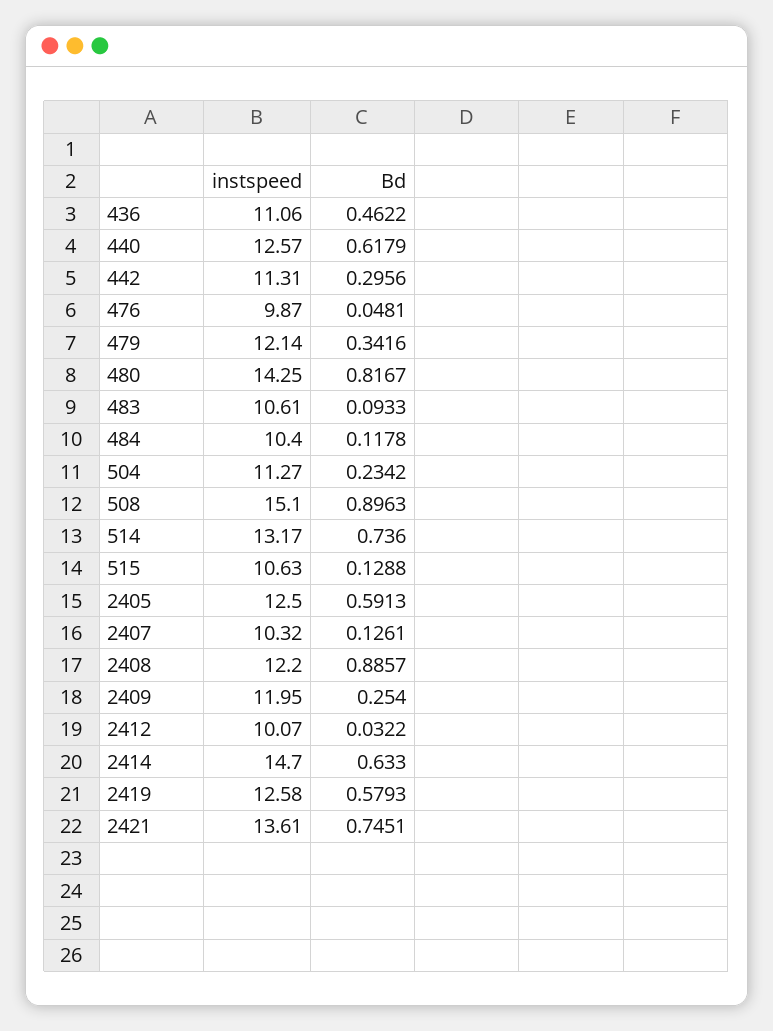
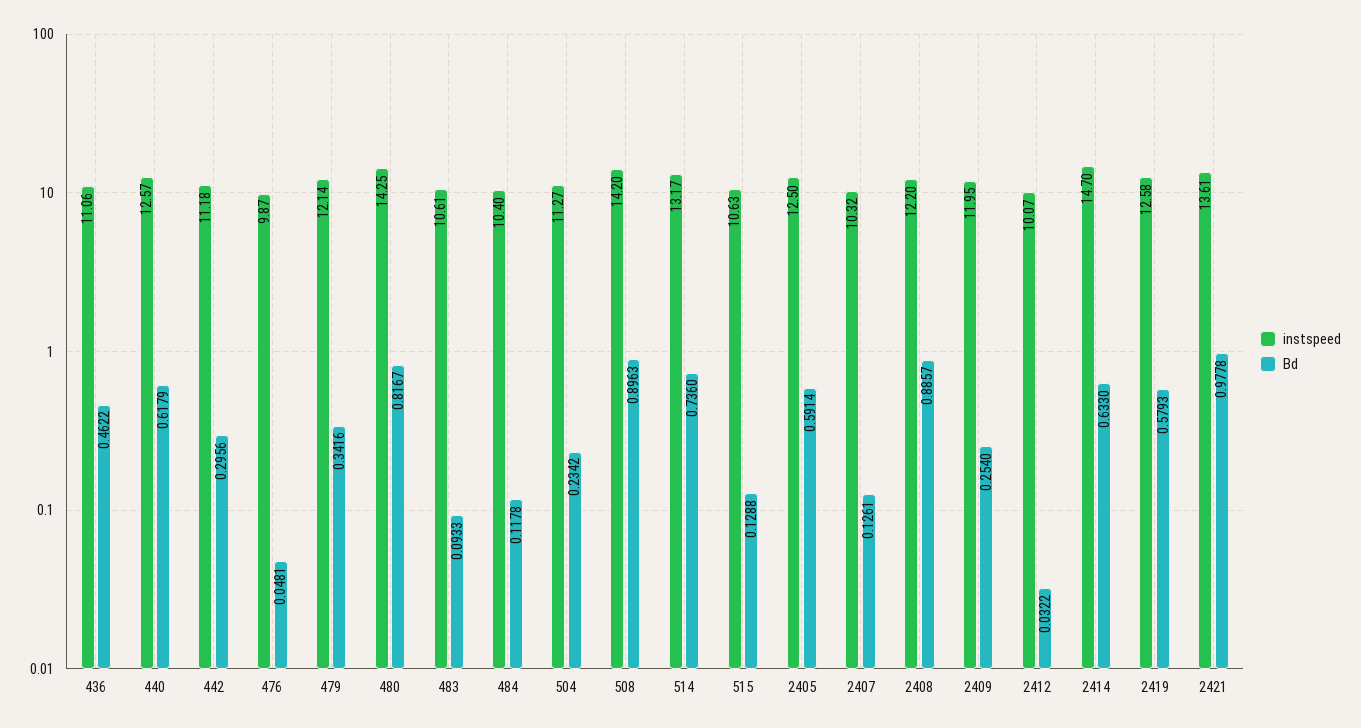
  {
    "instspeed": {
      "436": 11.06,
      "440": 12.57,
-     "442": 11.31,
+     "442": 11.18,
      "476": 9.87,
      "479": 12.14,
      "480": 14.25,
      "483": 10.61,
      "484": 10.4,
      "504": 11.27,
-     "508": 15.1,
+     "508": 14.2,
      "514": 13.17,
      "515": 10.63,
      "2405": 12.5,
      "2407": 10.32,
      "2408": 12.2,
      "2409": 11.95,
      "2412": 10.07,
      "2414": 14.7,
      "2419": 12.58,
      "2421": 13.61
    },
    "Bd": {
      "436": 0.4622,
      "440": 0.6179,
      "442": 0.2956,
      "476": 0.0481,
      "479": 0.3416,
      "480": 0.8167,
      "483": 0.0933,
      "484": 0.1178,
      "504": 0.2342,
      "508": 0.8963,
      "514": 0.736,
      "515": 0.1288,
-     "2405": 0.5913,
+     "2405": 0.5914,
      "2407": 0.1261,
      "2408": 0.8857,
      "2409": 0.254,
      "2412": 0.0322,
      "2414": 0.633,
      "2419": 0.5793,
-     "2421": 0.7451
+     "2421": 0.9778
    }
  }

